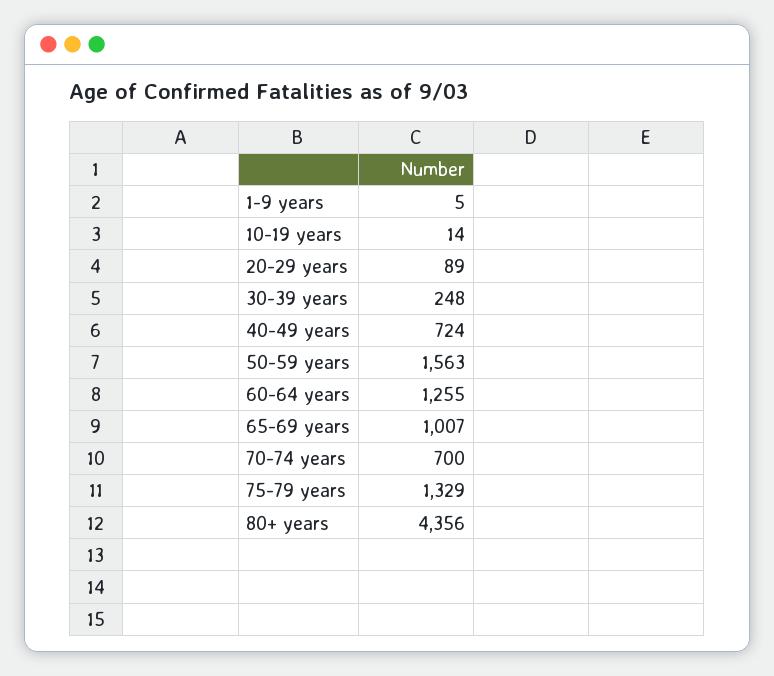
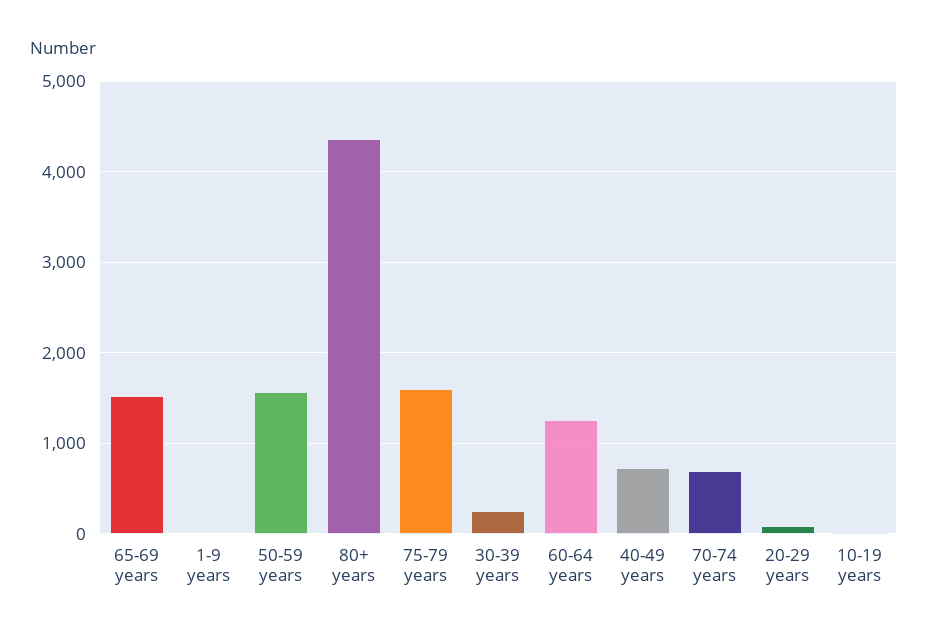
  {
    "1-9 years": 5,
    "10-19 years": 14,
    "20-29 years": 89,
    "30-39 years": 248,
    "40-49 years": 724,
    "50-59 years": 1563,
    "60-64 years": 1255,
-   "65-69 years": 1007,
+   "65-69 years": 1500,
    "70-74 years": 700,
-   "75-79 years": 1329,
+   "75-79 years": 1600,
    "80+ years": 4356
  }

